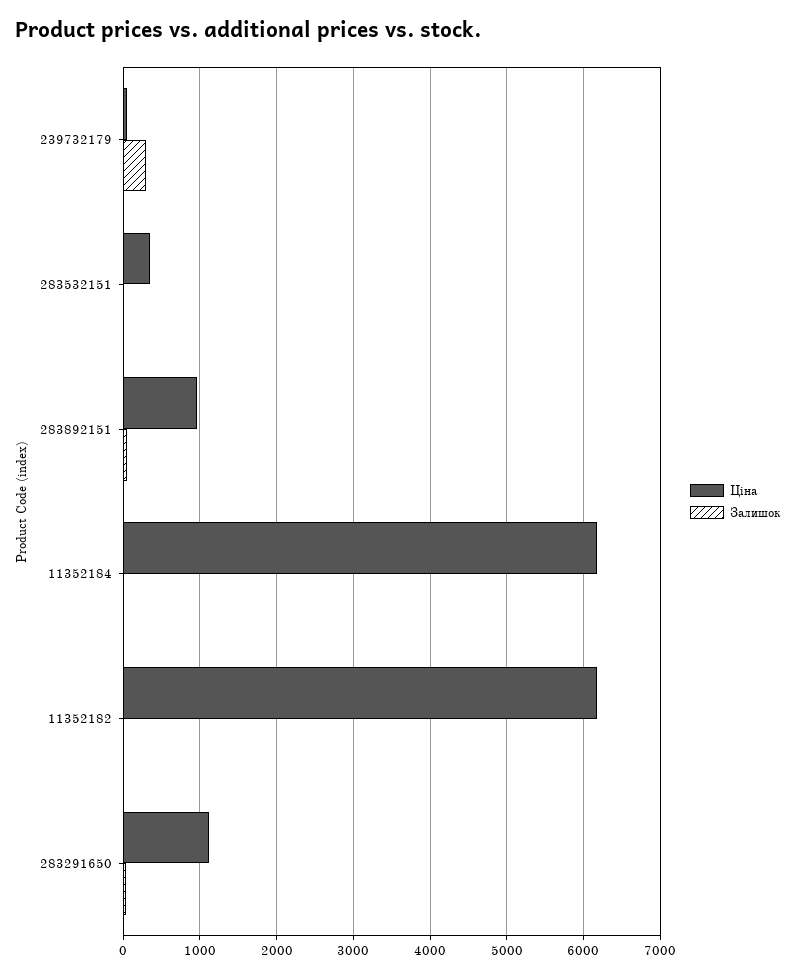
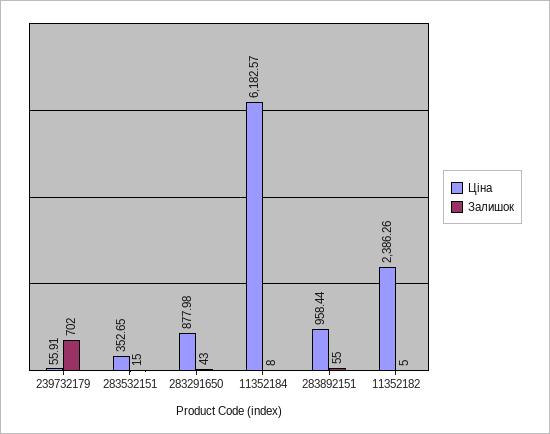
  {
    "Ціна": {
      "239732179": 55.91,
      "283532151": 352.65,
      "283892151": 958.44,
      "11352184": 6182.57,
-     "11352182": 6200,
+     "11352182": 2386.26,
-     "283291650": 1100
+     "283291650": 877.98
    },
    "Залишок": {
-     "239732179": 300,
+     "239732179": 702,
      "283532151": 15,
      "283892151": 55,
      "11352184": 8,
      "11352182": 5,
      "283291650": 43
    }
  }

